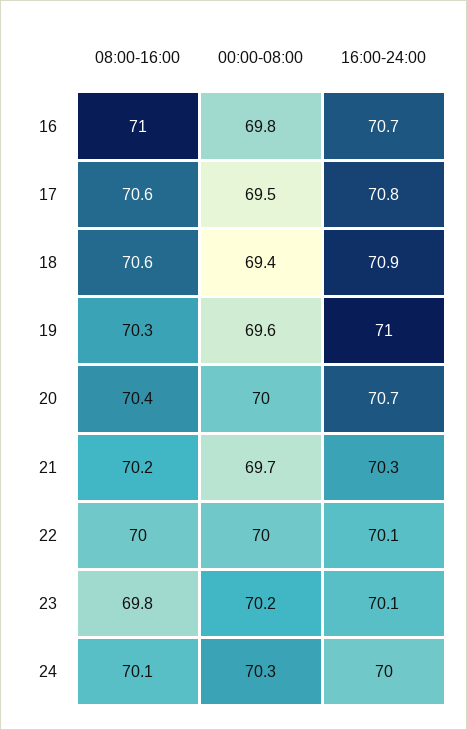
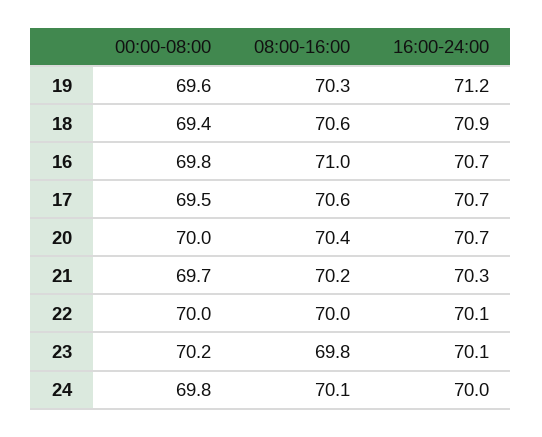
  {
    "08:00-16:00": {
      "16": 71,
      "17": 70.6,
      "18": 70.6,
      "19": 70.3,
      "20": 70.4,
      "21": 70.2,
      "22": 70,
      "23": 69.8,
      "24": 70.1
    },
    "00:00-08:00": {
      "16": 69.8,
      "17": 69.5,
      "18": 69.4,
      "19": 69.6,
      "20": 70,
      "21": 69.7,
      "22": 70,
      "23": 70.2,
-     "24": 70.3
+     "24": 69.8
    },
    "16:00-24:00": {
      "16": 70.7,
-     "17": 70.8,
+     "17": 70.7,
      "18": 70.9,
-     "19": 71,
+     "19": 71.2,
      "20": 70.7,
      "21": 70.3,
      "22": 70.1,
      "23": 70.1,
      "24": 70
    }
  }

